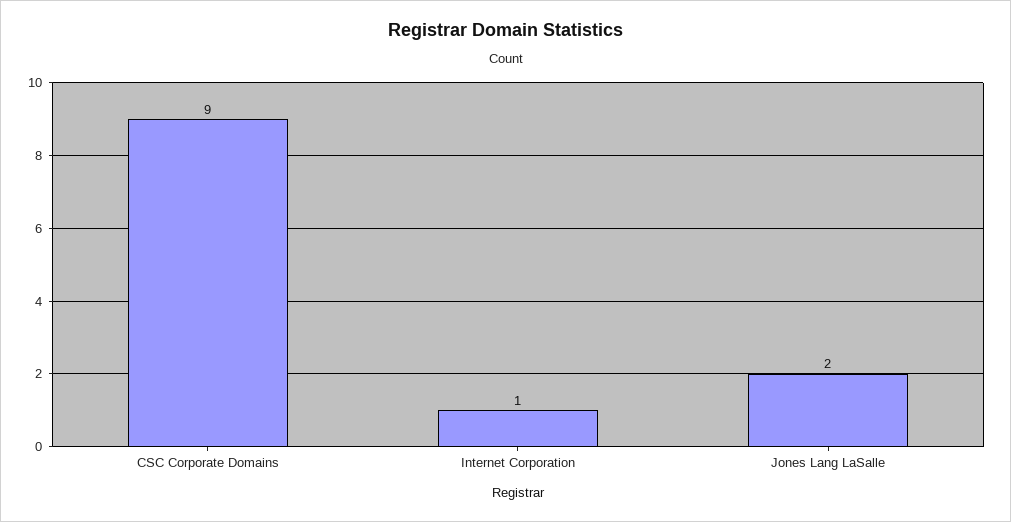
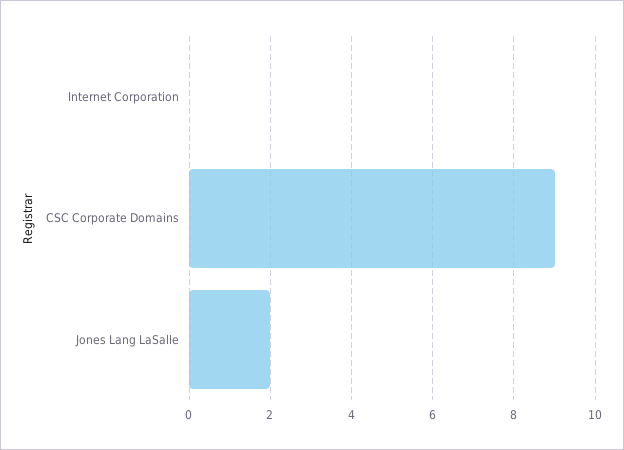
  {
    "CSC Corporate Domains": 9,
-   "Internet Corporation": 1,
+   "Internet Corporation": 0,
    "Jones Lang LaSalle": 2
  }

